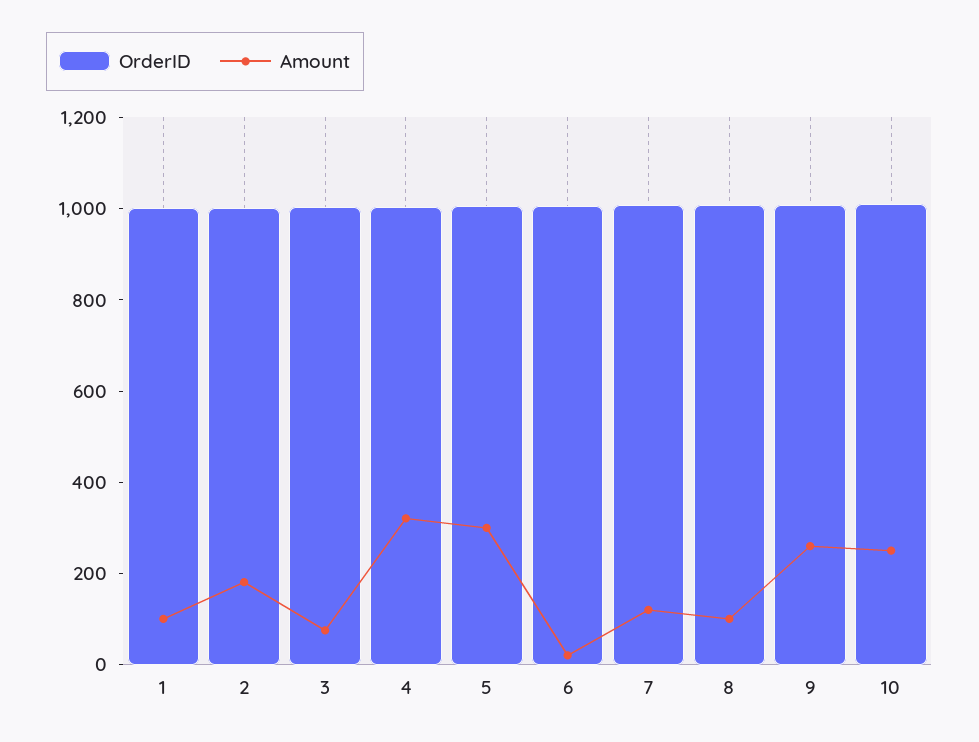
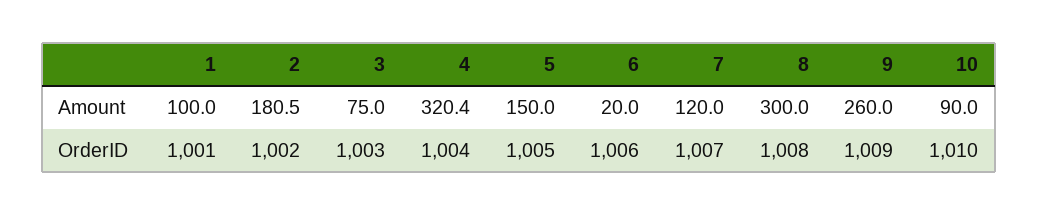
  {
    "OrderID": {
      "1": 1001,
      "2": 1002,
      "3": 1003,
      "4": 1004,
      "5": 1005,
      "6": 1006,
      "7": 1007,
      "8": 1008,
      "9": 1009,
      "10": 1010
    },
    "Amount": {
      "1": 100,
      "2": 180.5,
      "3": 75,
      "4": 320.4,
-     "5": 300,
+     "5": 150,
      "6": 20,
      "7": 120,
-     "8": 100,
+     "8": 300,
      "9": 260,
-     "10": 250
+     "10": 90
    }
  }

